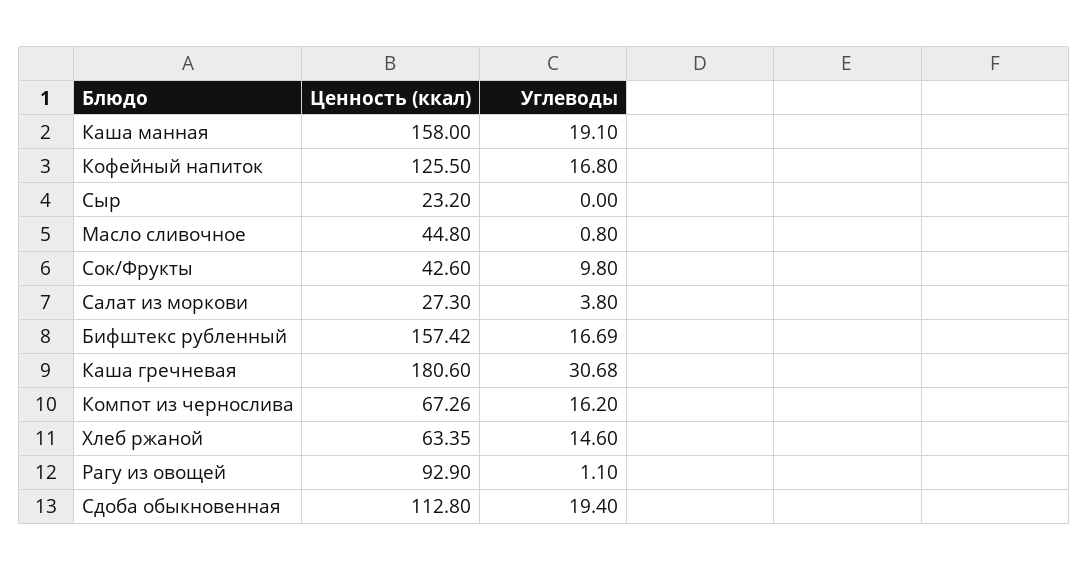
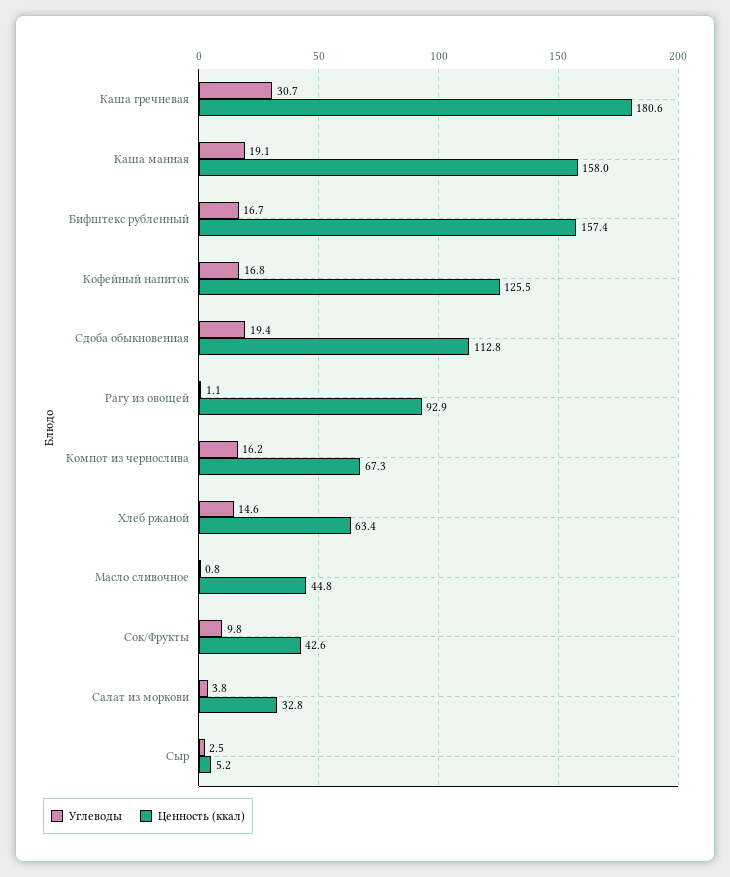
  {
    "Ценность (ккал)": {
      "Каша манная": 158,
      "Кофейный напиток": 125.5,
-     "Сыр": 23.2,
+     "Сыр": 5.2,
      "Масло сливочное": 44.8,
      "Сок/Фрукты": 42.6,
-     "Салат из моркови": 27.3,
+     "Салат из моркови": 32.8,
      "Бифштекс рубленный": 157.42,
      "Каша гречневая": 180.6,
      "Компот из чернослива": 67.26,
      "Хлеб ржаной": 63.35,
      "Рагу из овощей": 92.9,
      "Сдоба обыкновенная": 112.8
    },
    "Углеводы": {
      "Каша манная": 19.1,
      "Кофейный напиток": 16.8,
-     "Сыр": 0,
+     "Сыр": 2.5,
      "Масло сливочное": 0.8,
      "Сок/Фрукты": 9.8,
      "Салат из моркови": 3.8,
      "Бифштекс рубленный": 16.69,
      "Каша гречневая": 30.68,
      "Компот из чернослива": 16.2,
      "Хлеб ржаной": 14.6,
      "Рагу из овощей": 1.1,
      "Сдоба обыкновенная": 19.4
    }
  }

